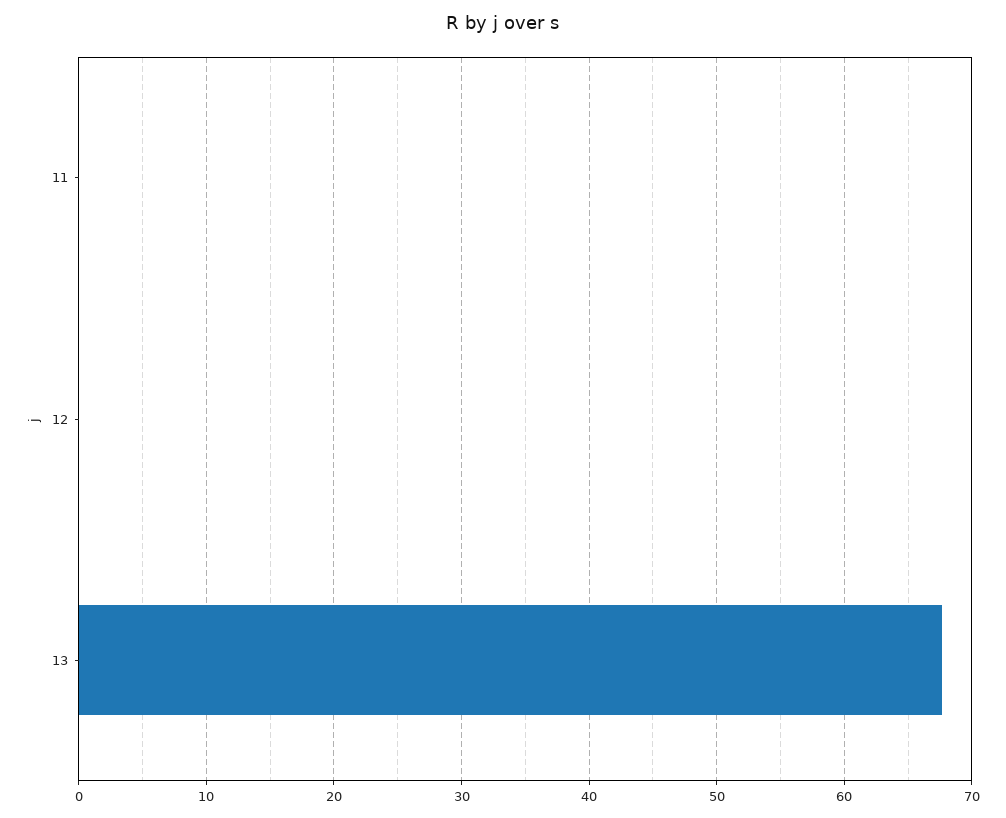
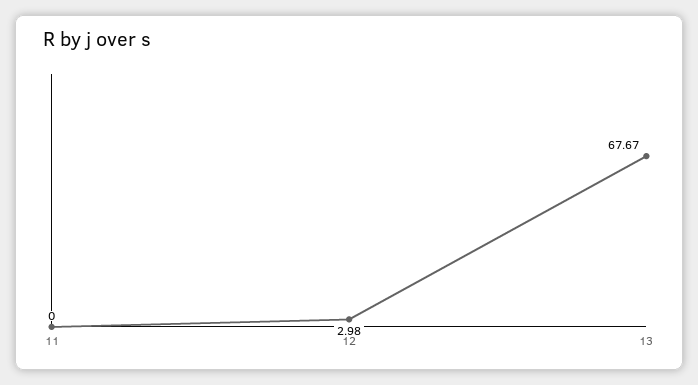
  {
    "11": 0,
-   "12": 0,
+   "12": 2.98,
    "13": 67.67
  }

